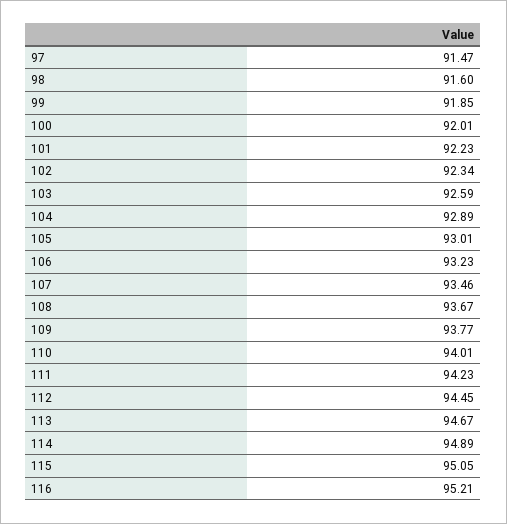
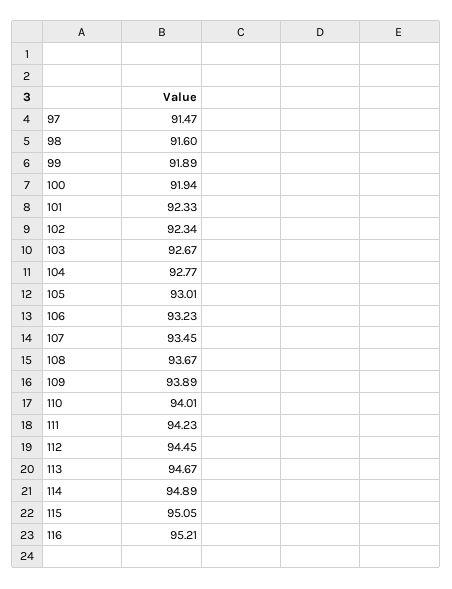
  {
    "97": 91.47,
    "98": 91.6,
-   "99": 91.85,
+   "99": 91.89,
-   "100": 92.01,
+   "100": 91.94,
-   "101": 92.23,
+   "101": 92.33,
    "102": 92.34,
-   "103": 92.59,
+   "103": 92.67,
-   "104": 92.89,
+   "104": 92.77,
    "105": 93.01,
    "106": 93.23,
-   "107": 93.46,
+   "107": 93.45,
    "108": 93.67,
-   "109": 93.77,
+   "109": 93.89,
    "110": 94.01,
    "111": 94.23,
    "112": 94.45,
    "113": 94.67,
    "114": 94.89,
    "115": 95.05,
    "116": 95.21
  }

